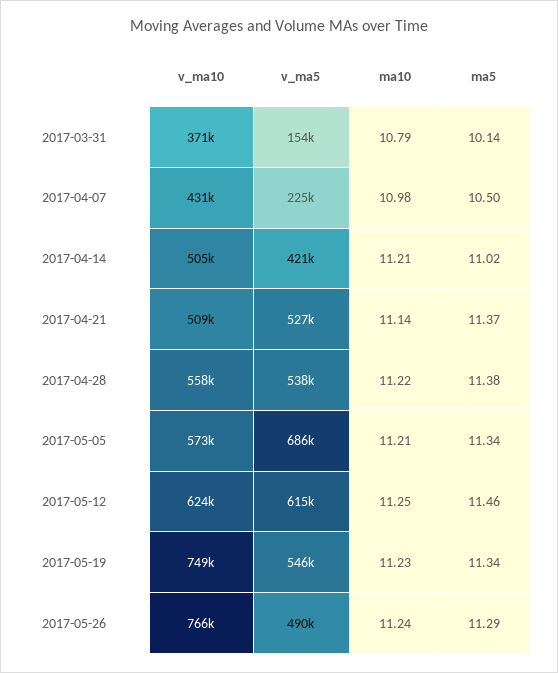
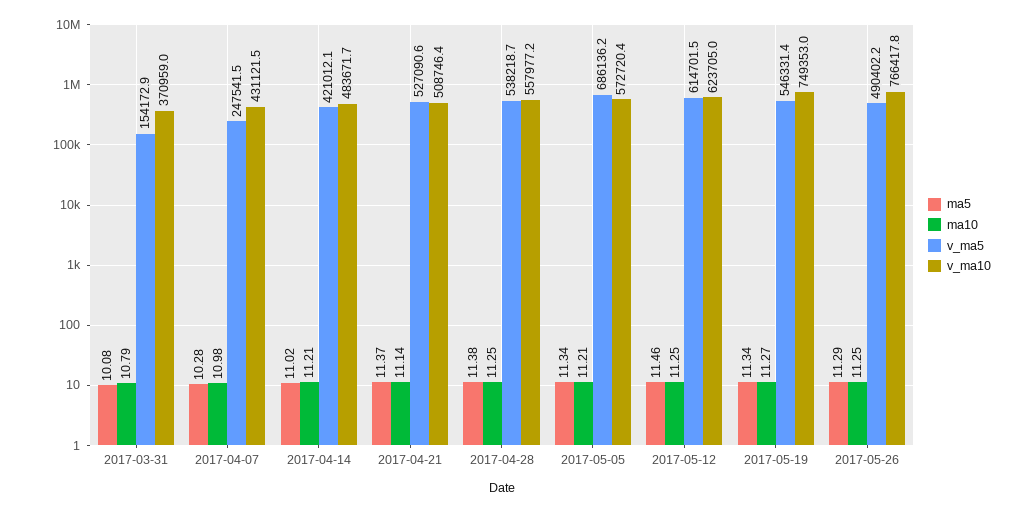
  {
    "v_ma10": {
      "2017-03-31": 370959,
      "2017-04-07": 431121.5,
-     "2017-04-14": 505000,
+     "2017-04-14": 483671.7,
      "2017-04-21": 508746.4,
      "2017-04-28": 557977.2,
      "2017-05-05": 572720.4,
      "2017-05-12": 623705,
      "2017-05-19": 749353,
      "2017-05-26": 766417.8
    },
    "v_ma5": {
      "2017-03-31": 154172.9,
-     "2017-04-07": 225000,
+     "2017-04-07": 247541.5,
      "2017-04-14": 421012.1,
      "2017-04-21": 527090.6,
      "2017-04-28": 538218.7,
      "2017-05-05": 686136.2,
      "2017-05-12": 614701.5,
      "2017-05-19": 546331.4,
      "2017-05-26": 490402.2
    },
    "ma10": {
      "2017-03-31": 10.79,
      "2017-04-07": 10.98,
      "2017-04-14": 11.21,
      "2017-04-21": 11.14,
-     "2017-04-28": 11.22,
+     "2017-04-28": 11.25,
      "2017-05-05": 11.21,
      "2017-05-12": 11.25,
-     "2017-05-19": 11.23,
+     "2017-05-19": 11.27,
-     "2017-05-26": 11.24
+     "2017-05-26": 11.25
    },
    "ma5": {
-     "2017-03-31": 10.14,
+     "2017-03-31": 10.08,
-     "2017-04-07": 10.5,
+     "2017-04-07": 10.28,
      "2017-04-14": 11.02,
      "2017-04-21": 11.37,
      "2017-04-28": 11.38,
      "2017-05-05": 11.34,
      "2017-05-12": 11.46,
      "2017-05-19": 11.34,
      "2017-05-26": 11.29
    }
  }

